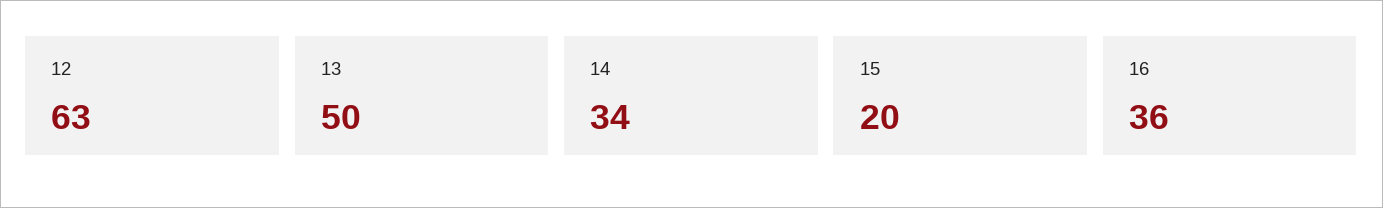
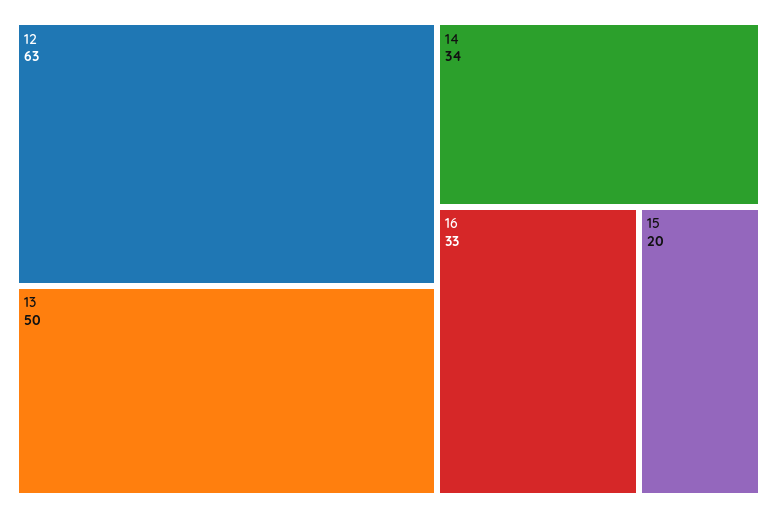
  {
    "12": 63,
    "13": 50,
    "14": 34,
    "15": 20,
-   "16": 36
+   "16": 33
  }

